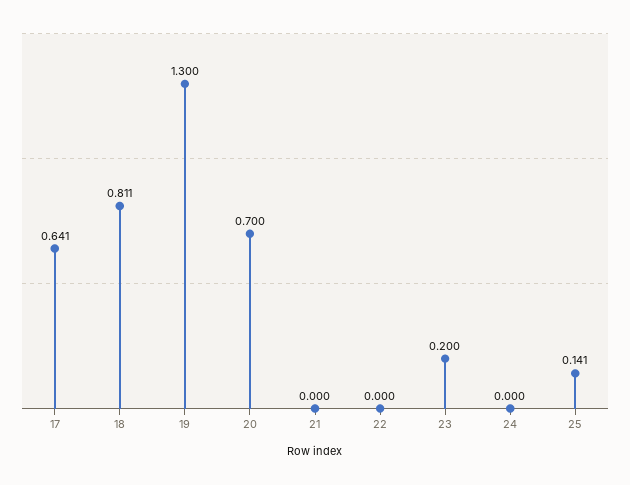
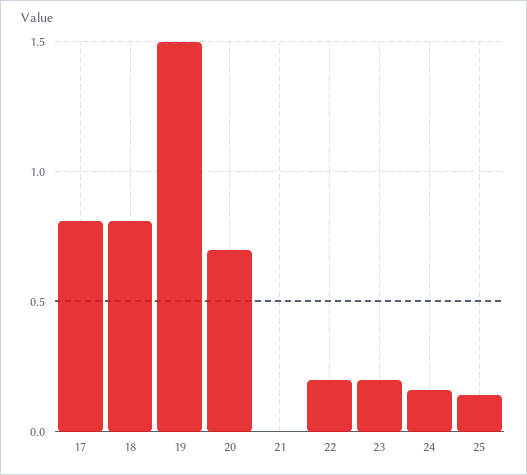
  {
-   "17": 0.641,
+   "17": 0.8,
    "18": 0.811,
-   "19": 1.3,
+   "19": 1.5,
    "20": 0.7,
    "21": 0,
-   "22": 0,
+   "22": 0.2,
    "23": 0.2,
-   "24": 0,
+   "24": 0.15,
    "25": 0.141
  }

